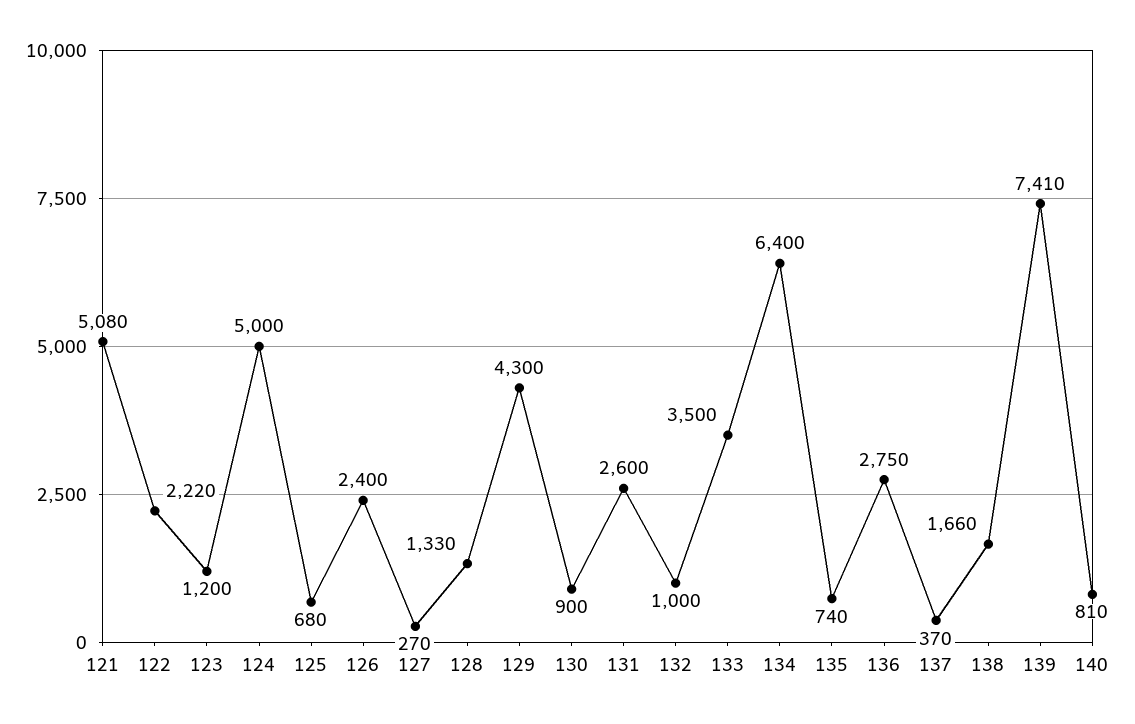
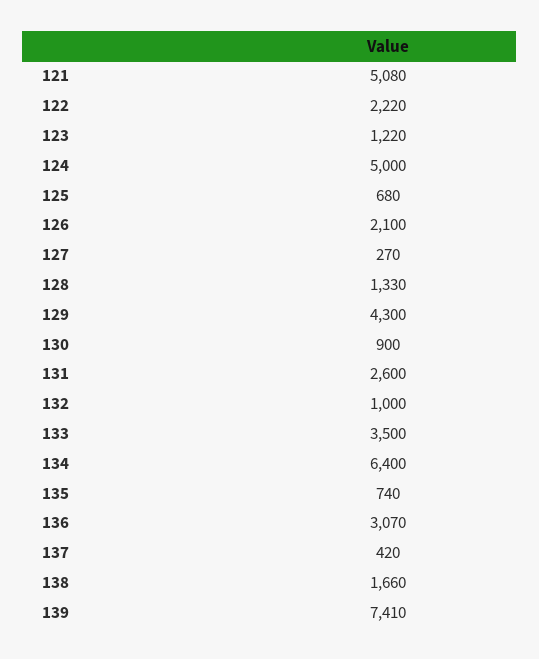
  {
    "121": 5080,
    "122": 2220,
-   "123": 1200,
+   "123": 1220,
    "124": 5000,
    "125": 680,
-   "126": 2400,
+   "126": 2100,
    "127": 270,
    "128": 1330,
    "129": 4300,
    "130": 900,
    "131": 2600,
    "132": 1000,
    "133": 3500,
    "134": 6400,
    "135": 740,
-   "136": 2750,
+   "136": 3070,
-   "137": 370,
+   "137": 420,
    "138": 1660,
-   "139": 7410,
+   "139": 7410
-   "140": 810
  }

